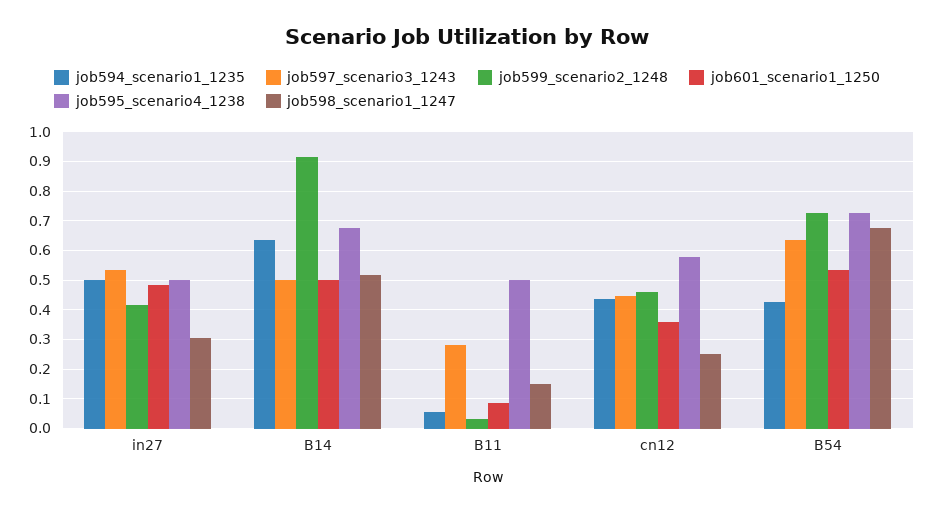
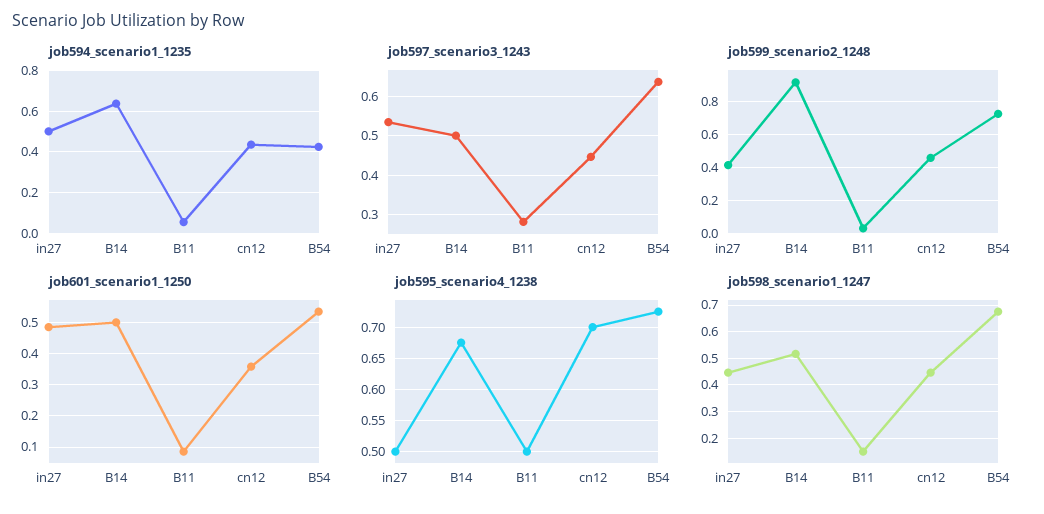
  {
    "job594_scenario1_1235": {
      "in27": 0.5,
      "B14": 0.625,
      "B11": 0.05,
      "cn12": 0.425,
      "B54": 0.425
    },
    "job597_scenario3_1243": {
      "in27": 0.54,
      "B14": 0.5,
      "B11": 0.28,
      "cn12": 0.44,
      "B54": 0.64
    },
    "job599_scenario2_1248": {
      "in27": 0.425,
      "B14": 0.925,
      "B11": 0.025,
      "cn12": 0.45,
      "B54": 0.725
    },
    "job601_scenario1_1250": {
      "in27": 0.48,
      "B14": 0.5,
      "B11": 0.08,
      "cn12": 0.36,
      "B54": 0.54
    },
    "job595_scenario4_1238": {
      "in27": 0.5,
      "B14": 0.68,
      "B11": 0.5,
-     "cn12": 0.575,
+     "cn12": 0.7,
      "B54": 0.73
    },
    "job598_scenario1_1247": {
-     "in27": 0.3,
+     "in27": 0.45,
      "B14": 0.525,
      "B11": 0.15,
-     "cn12": 0.25,
+     "cn12": 0.45,
      "B54": 0.675
    }
  }

